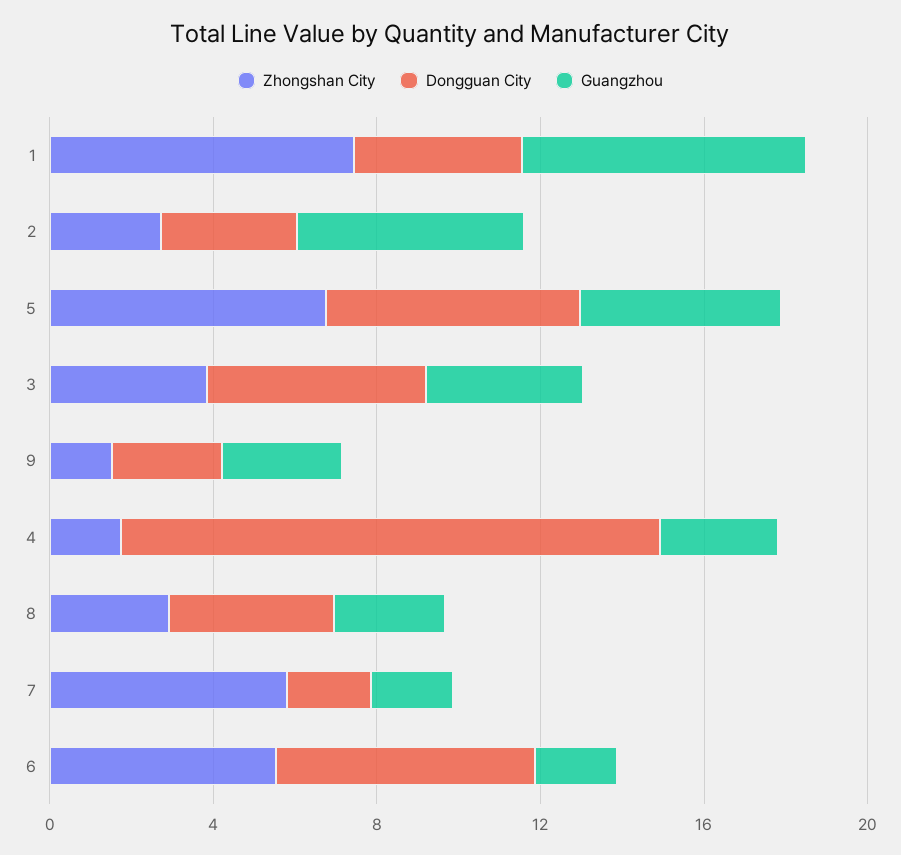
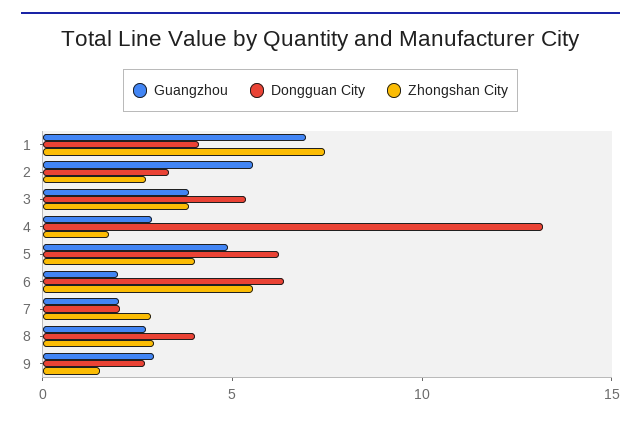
  {
    "Zhongshan City": {
      "1": 7,
      "2": 3,
-     "5": 7,
+     "5": 4,
      "3": 4,
      "9": 2,
      "4": 2,
      "8": 3,
-     "7": 6,
+     "7": 3,
      "6": 6
    },
    "Dongguan City": {
      "1": 4,
      "2": 3,
      "5": 6,
      "3": 5,
      "9": 3,
      "4": 13,
      "8": 4,
      "7": 2,
      "6": 6
    },
    "Guangzhou": {
      "1": 7,
      "2": 6,
      "5": 5,
      "3": 4,
      "9": 3,
      "4": 3,
      "8": 3,
      "7": 2,
      "6": 2
    }
  }

